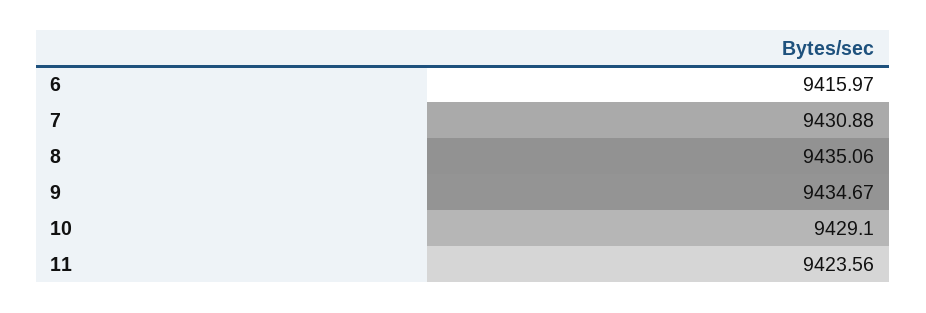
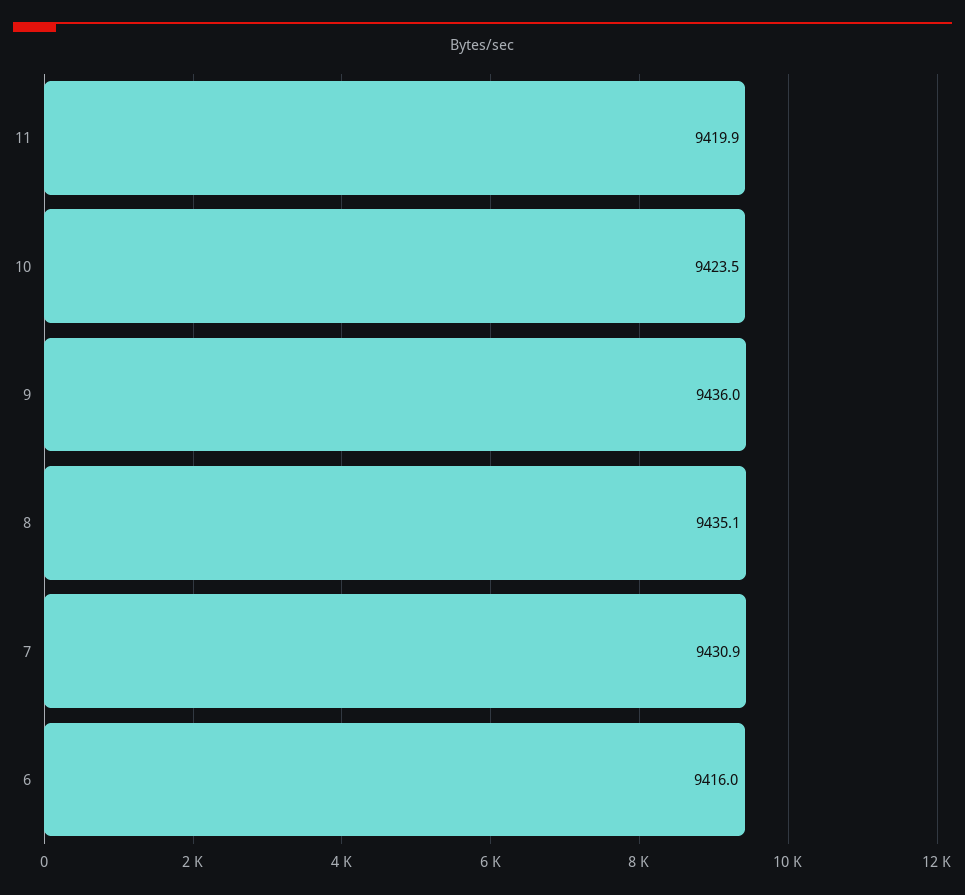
  {
    "6": 9415.97,
    "7": 9430.88,
    "8": 9435.06,
-   "9": 9434.67,
+   "9": 9436,
-   "10": 9429.1,
+   "10": 9423.5,
-   "11": 9423.56
+   "11": 9419.9
  }

